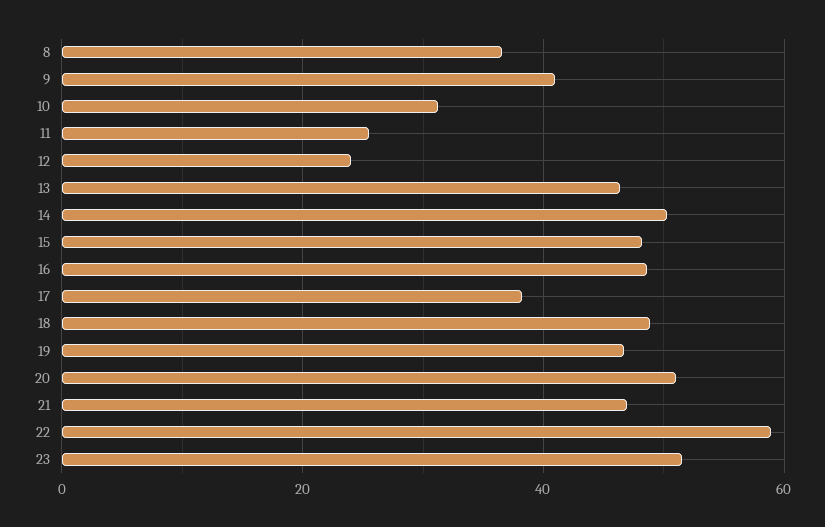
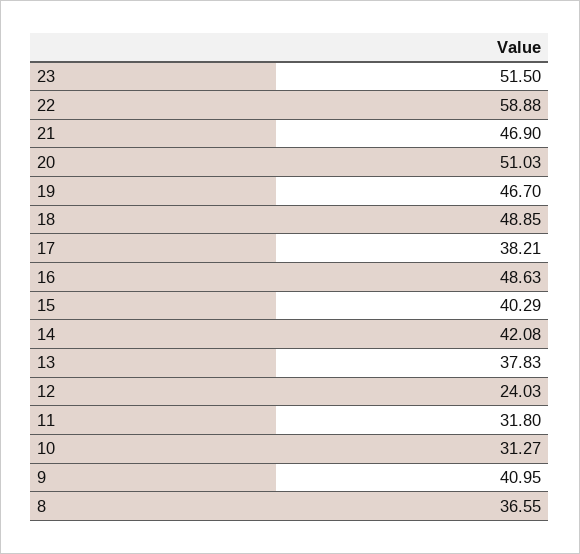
  {
    "8": 36.55,
    "9": 40.95,
    "10": 31.27,
-   "11": 26,
+   "11": 31.8,
    "12": 24.03,
-   "13": 46,
+   "13": 37.83,
-   "14": 50,
+   "14": 42.08,
-   "15": 48,
+   "15": 40.29,
    "16": 48.63,
    "17": 38.21,
    "18": 48.85,
    "19": 46.7,
    "20": 51.03,
    "21": 46.9,
    "22": 58.88,
    "23": 51.5
  }

